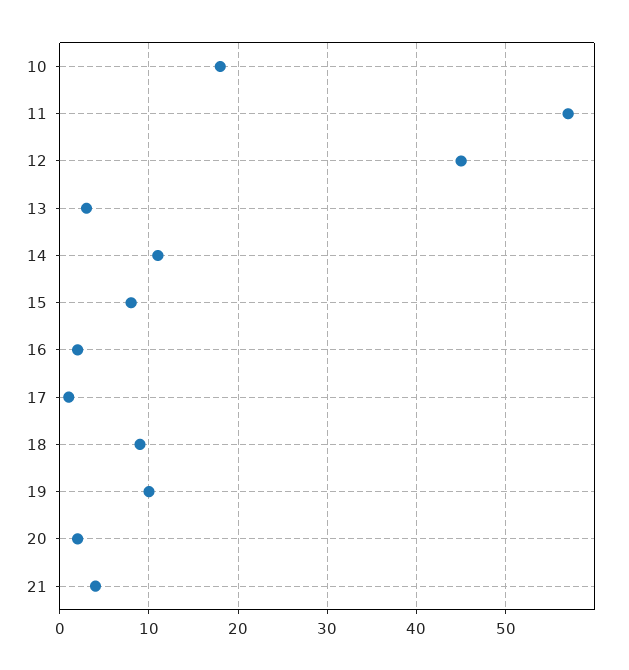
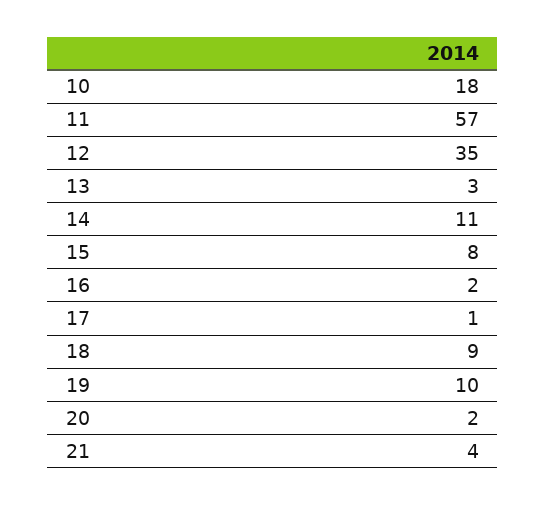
  {
    "10": 18,
    "11": 57,
-   "12": 45,
+   "12": 35,
    "13": 3,
    "14": 11,
    "15": 8,
    "16": 2,
    "17": 1,
    "18": 9,
    "19": 10,
    "20": 2,
    "21": 4
  }

